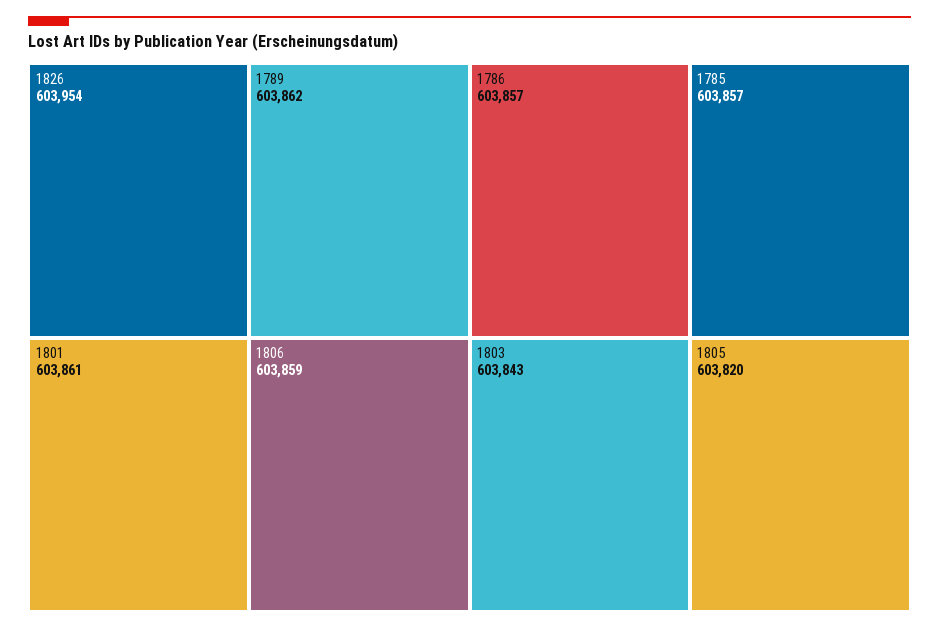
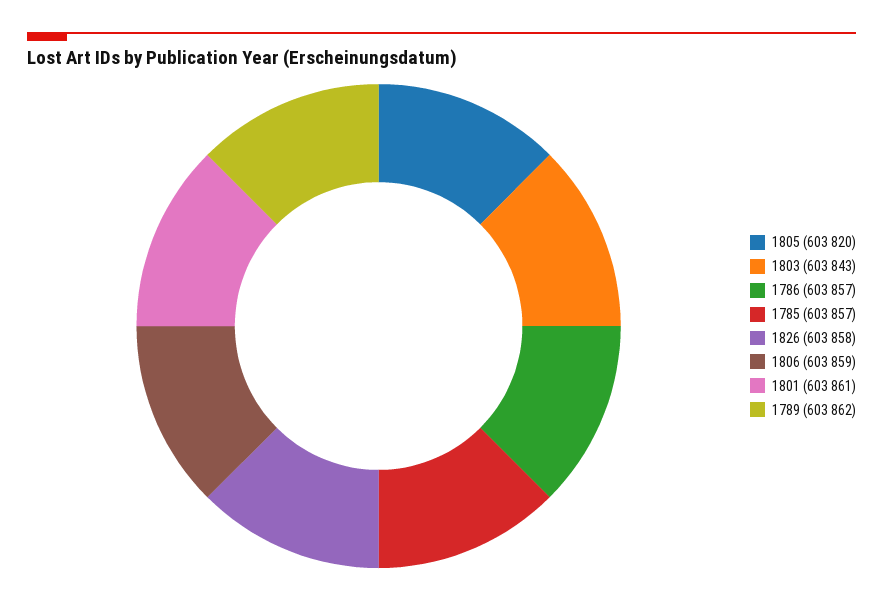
  {
-   "1826": 603954,
+   "1826": 603858,
    "1789": 603862,
    "1801": 603861,
    "1806": 603859,
    "1786": 603857,
    "1785": 603857,
    "1803": 603843,
    "1805": 603820
  }

